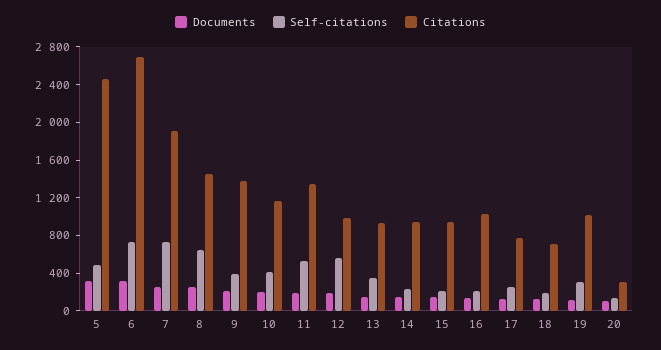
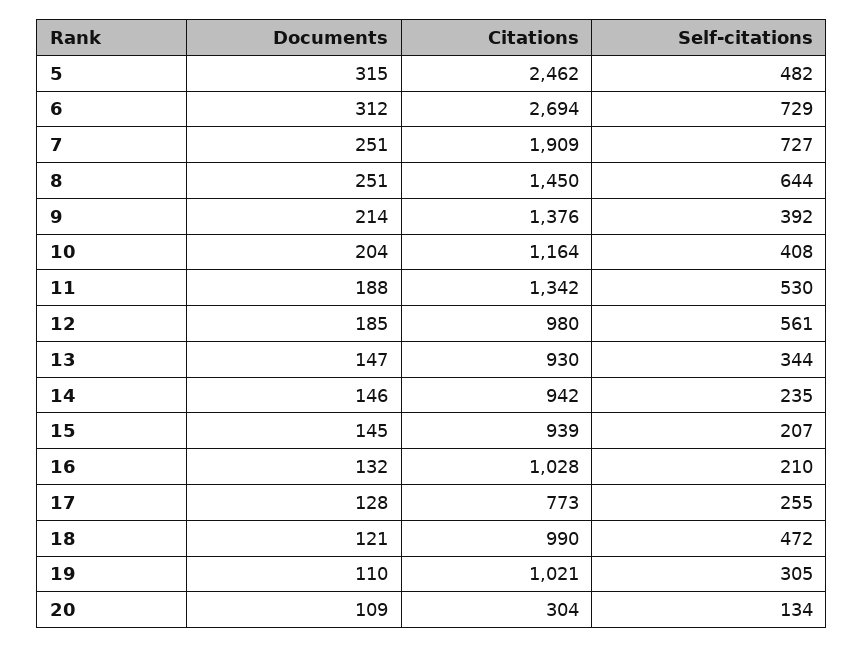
  {
    "Documents": {
      "5": 315,
      "6": 312,
      "7": 251,
      "8": 251,
      "9": 214,
      "10": 204,
      "11": 188,
      "12": 185,
      "13": 147,
      "14": 146,
      "15": 145,
      "16": 132,
      "17": 128,
      "18": 121,
      "19": 110,
      "20": 109
    },
    "Self-citations": {
      "5": 482,
      "6": 729,
      "7": 727,
      "8": 644,
      "9": 392,
      "10": 408,
      "11": 530,
      "12": 561,
      "13": 344,
      "14": 235,
      "15": 207,
      "16": 210,
      "17": 255,
-     "18": 200,
+     "18": 472,
      "19": 305,
      "20": 134
    },
    "Citations": {
      "5": 2462,
      "6": 2694,
      "7": 1909,
      "8": 1450,
      "9": 1376,
      "10": 1164,
      "11": 1342,
      "12": 980,
      "13": 930,
      "14": 942,
      "15": 939,
      "16": 1028,
      "17": 773,
-     "18": 700,
+     "18": 990,
      "19": 1021,
      "20": 304
    }
  }

